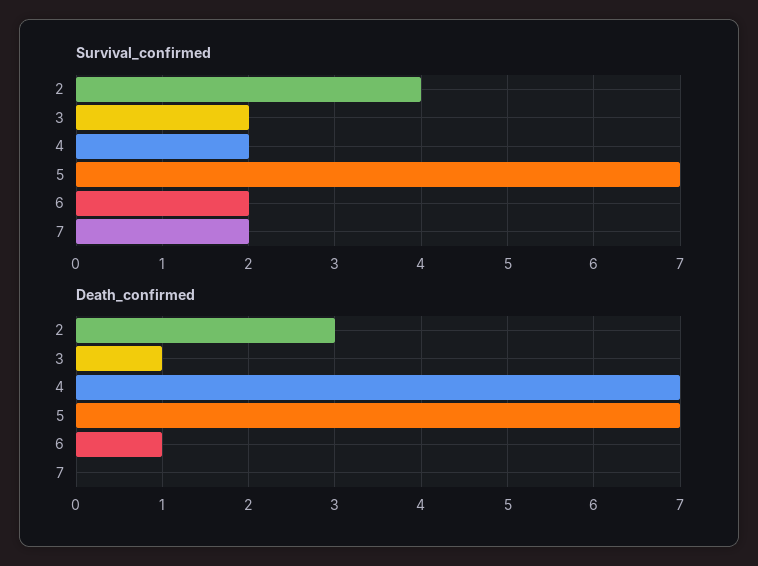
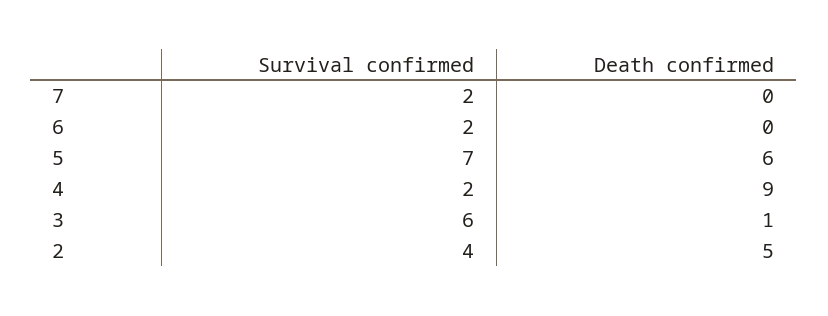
  {
    "Survival_confirmed": {
      "2": 4,
-     "3": 2,
+     "3": 6,
      "4": 2,
      "5": 7,
      "6": 2,
      "7": 2
    },
    "Death_confirmed": {
-     "2": 3,
+     "2": 5,
      "3": 1,
-     "4": 7,
+     "4": 9,
-     "5": 7,
+     "5": 6,
-     "6": 1,
+     "6": 0,
      "7": 0
    }
  }

